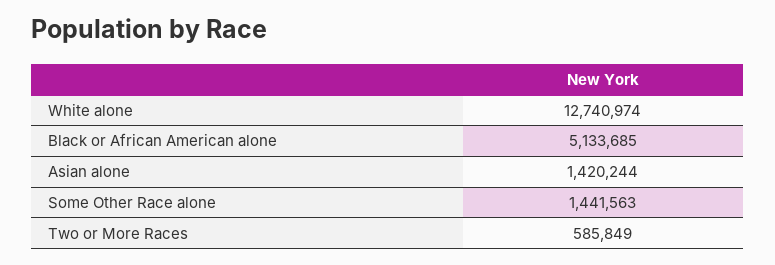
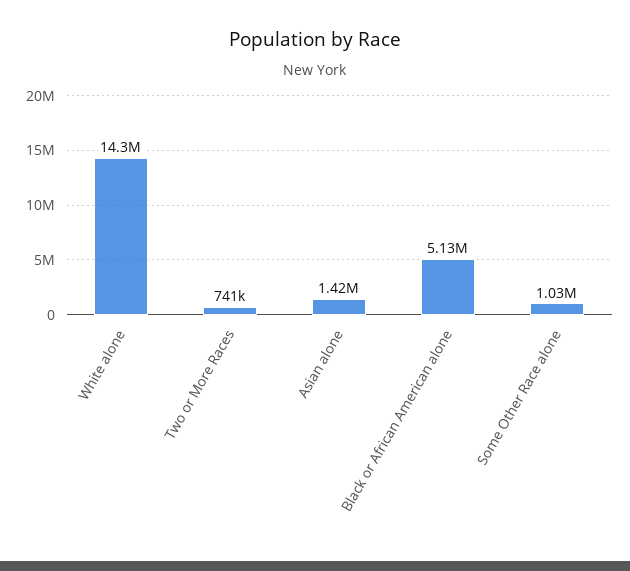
  {
-   "White alone": 12740974,
+   "White alone": 14300000,
    "Black or African American alone": 5133685,
    "Asian alone": 1420244,
-   "Some Other Race alone": 1441563,
+   "Some Other Race alone": 1030000,
-   "Two or More Races": 585849
+   "Two or More Races": 741000
  }

